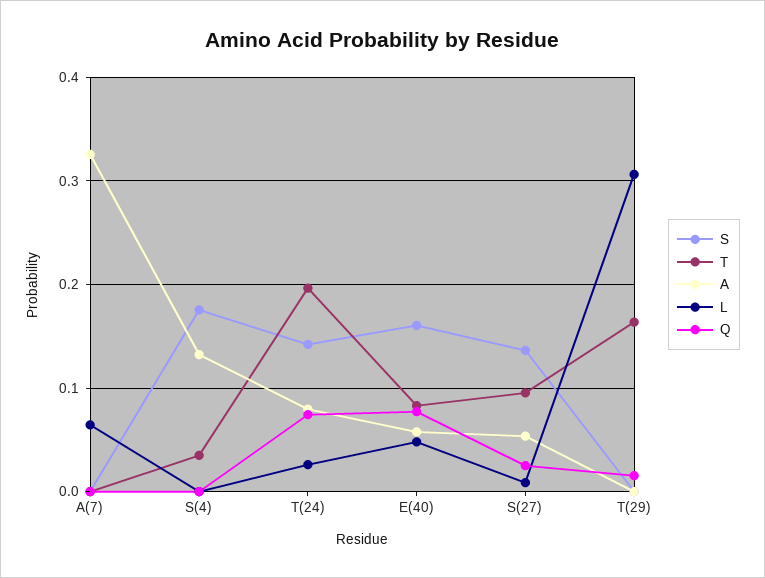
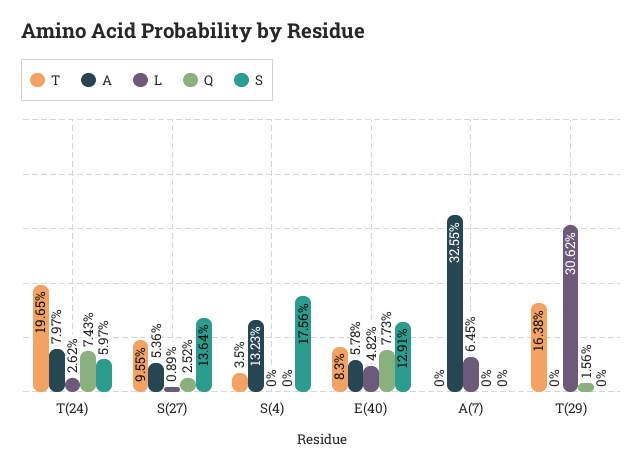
  {
    "S": {
      "A(7)": 0,
      "S(4)": 0.1756,
-     "T(24)": 0.14,
+     "T(24)": 0.0597,
-     "E(40)": 0.16,
+     "E(40)": 0.1291,
      "S(27)": 0.1364,
      "T(29)": 0
    },
    "T": {
      "A(7)": 0,
      "S(4)": 0.035,
      "T(24)": 0.1965,
      "E(40)": 0.083,
      "S(27)": 0.0955,
      "T(29)": 0.1638
    },
    "A": {
      "A(7)": 0.3255,
      "S(4)": 0.1323,
      "T(24)": 0.0797,
      "E(40)": 0.0578,
      "S(27)": 0.0536,
      "T(29)": 0
    },
    "L": {
      "A(7)": 0.0645,
      "S(4)": 0,
      "T(24)": 0.0262,
      "E(40)": 0.0482,
      "S(27)": 0.0089,
      "T(29)": 0.3062
    },
    "Q": {
      "A(7)": 0,
      "S(4)": 0,
      "T(24)": 0.0743,
      "E(40)": 0.0773,
      "S(27)": 0.0252,
      "T(29)": 0.0156
    }
  }

